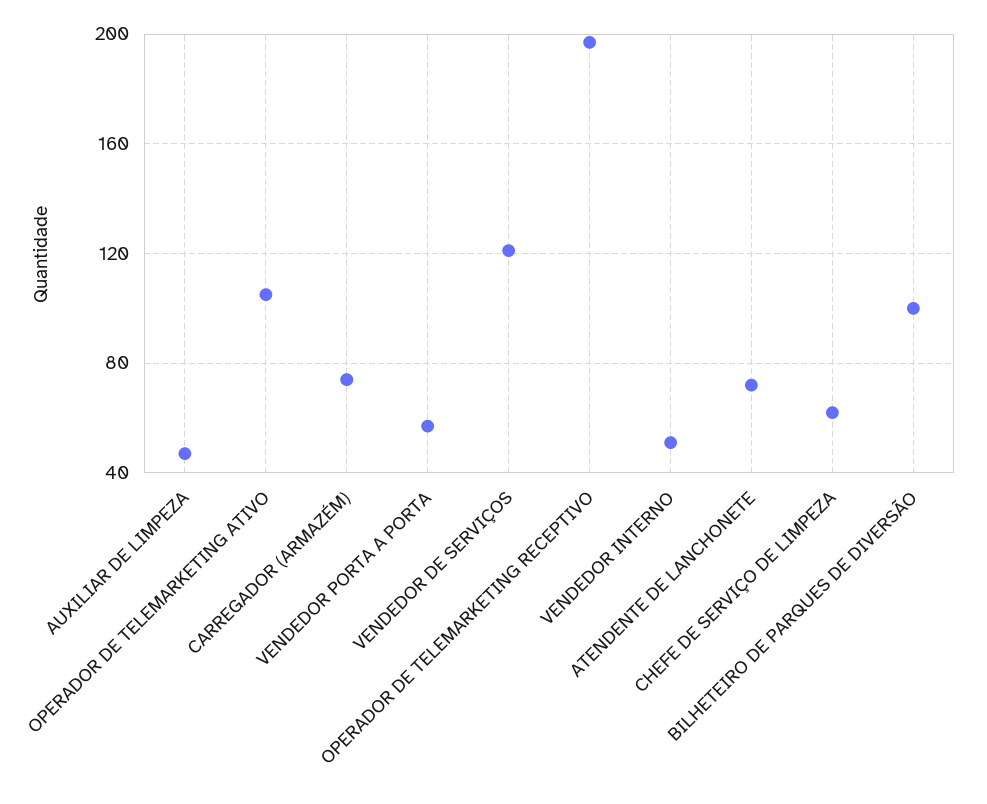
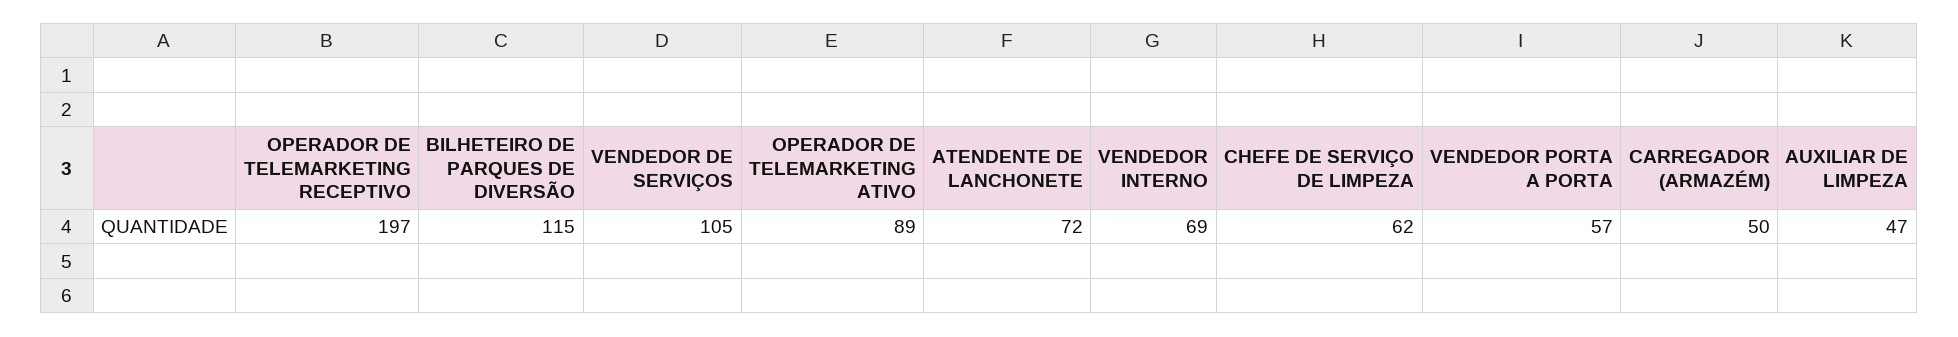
  {
    "AUXILIAR DE LIMPEZA": 47,
-   "OPERADOR DE TELEMARKETING ATIVO": 105,
+   "OPERADOR DE TELEMARKETING ATIVO": 89,
-   "CARREGADOR (ARMAZÉM)": 75,
+   "CARREGADOR (ARMAZÉM)": 50,
    "VENDEDOR PORTA A PORTA": 57,
-   "VENDEDOR DE SERVIÇOS": 120,
+   "VENDEDOR DE SERVIÇOS": 105,
    "OPERADOR DE TELEMARKETING RECEPTIVO": 197,
-   "VENDEDOR INTERNO": 50,
+   "VENDEDOR INTERNO": 69,
    "ATENDENTE DE LANCHONETE": 72,
    "CHEFE DE SERVIÇO DE LIMPEZA": 62,
-   "BILHETEIRO DE PARQUES DE DIVERSÃO": 100
+   "BILHETEIRO DE PARQUES DE DIVERSÃO": 115
  }

